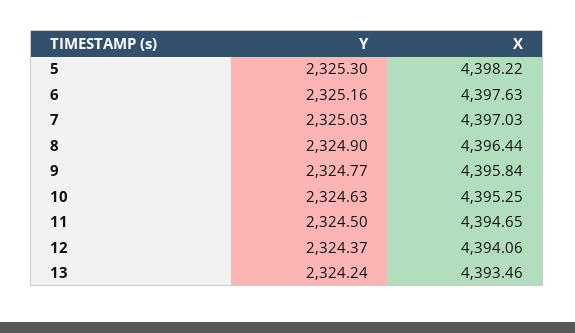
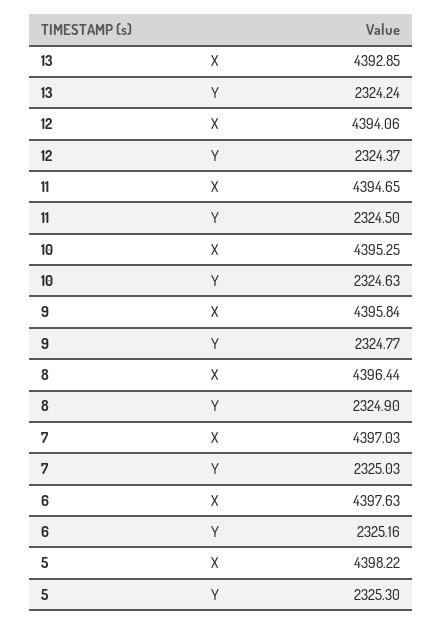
  {
    "Y": {
      "5": 2325.3,
      "6": 2325.16,
      "7": 2325.03,
      "8": 2324.9,
      "9": 2324.77,
      "10": 2324.63,
      "11": 2324.5,
      "12": 2324.37,
      "13": 2324.24
    },
    "X": {
      "5": 4398.22,
      "6": 4397.63,
      "7": 4397.03,
      "8": 4396.44,
      "9": 4395.84,
      "10": 4395.25,
      "11": 4394.65,
      "12": 4394.06,
-     "13": 4393.46
+     "13": 4392.85
    }
  }

